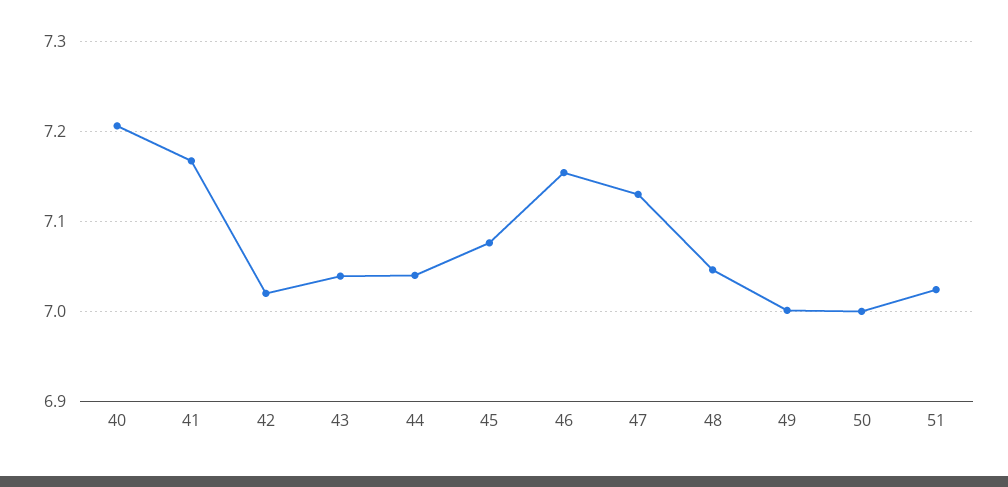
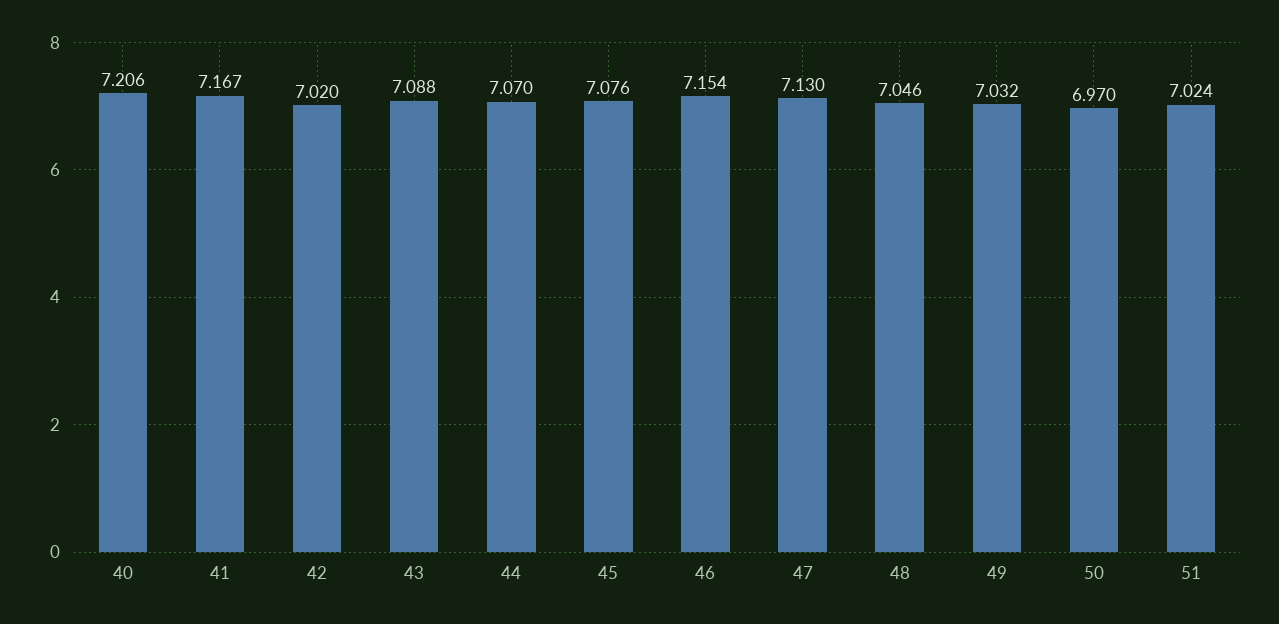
  {
    "40": 7.206,
    "41": 7.167,
    "42": 7.02,
-   "43": 7.04,
+   "43": 7.088,
-   "44": 7.04,
+   "44": 7.07,
    "45": 7.076,
    "46": 7.154,
    "47": 7.13,
    "48": 7.046,
-   "49": 7,
+   "49": 7.032,
-   "50": 7,
+   "50": 6.97,
    "51": 7.024
  }

